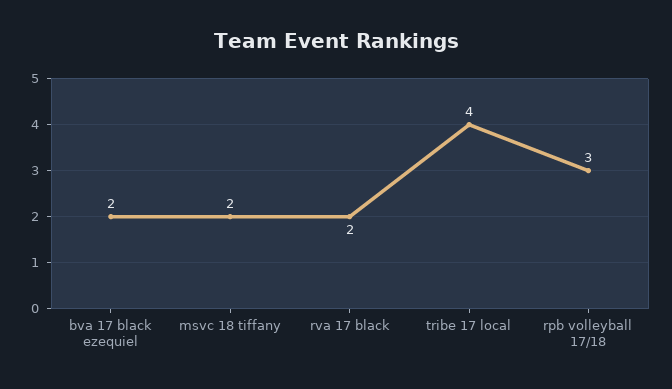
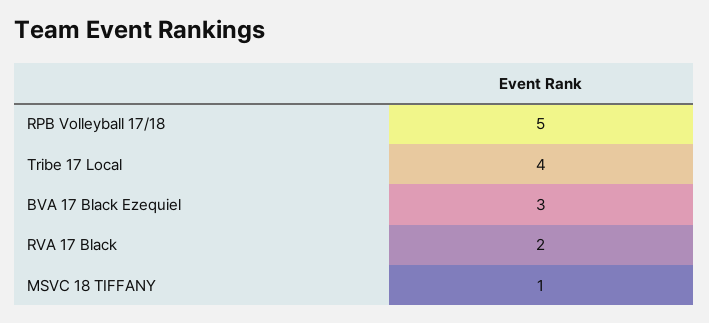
  {
-   "bva 17 black ezequiel": 2,
+   "bva 17 black ezequiel": 3,
-   "msvc 18 tiffany": 2,
+   "msvc 18 tiffany": 1,
    "rva 17 black": 2,
    "tribe 17 local": 4,
-   "rpb volleyball 17/18": 3
+   "rpb volleyball 17/18": 5
  }

